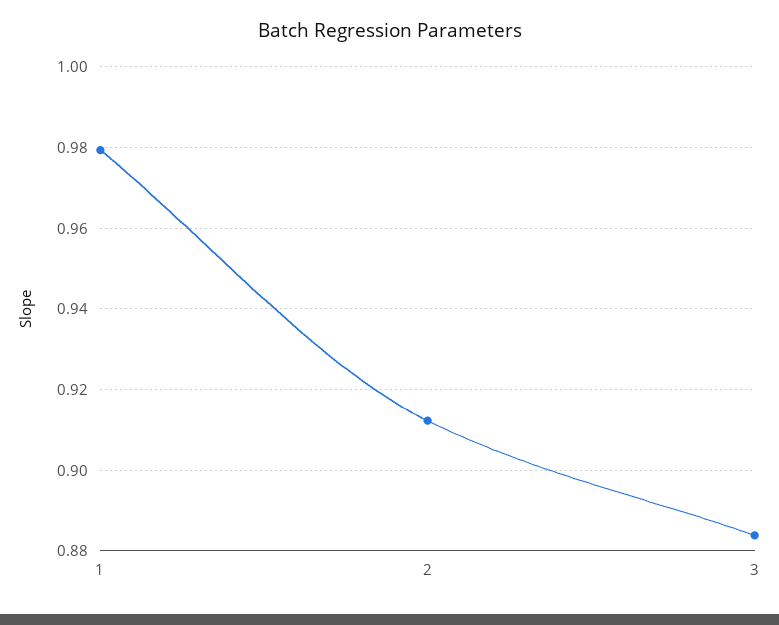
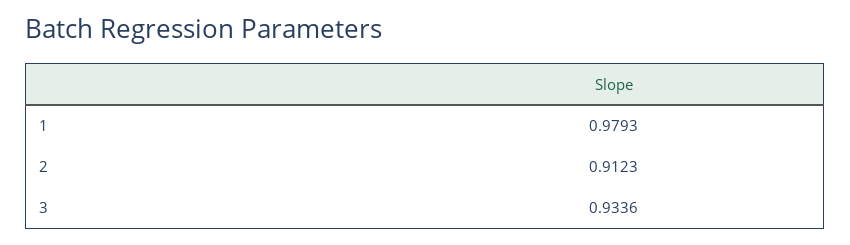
  {
    "1": 0.9793,
    "2": 0.9123,
-   "3": 0.884
+   "3": 0.9336
  }

